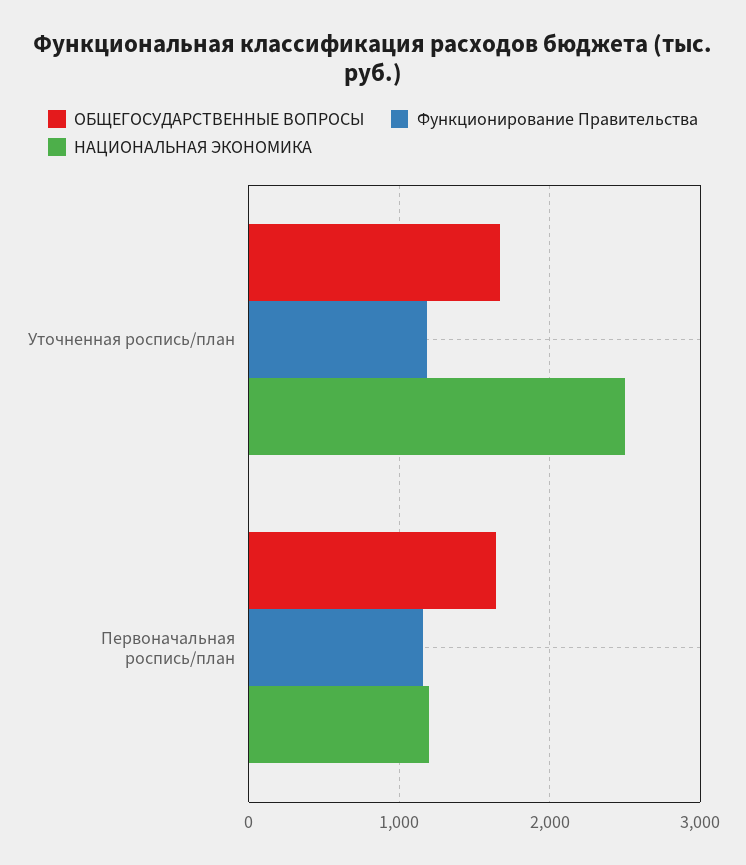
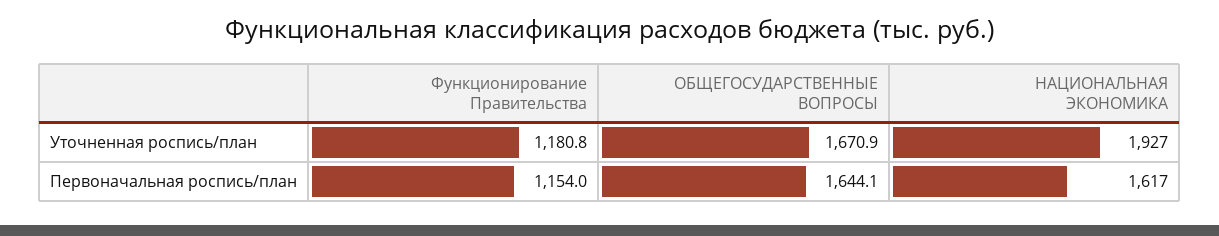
  {
    "ОБЩЕГОСУДАРСТВЕННЫЕ ВОПРОСЫ": {
      "Уточненная роспись/план": 1670.9,
      "Первоначальная роспись/план": 1644.1
    },
    "Функционирование Правительства": {
      "Уточненная роспись/план": 1180.8,
      "Первоначальная роспись/план": 1154
    },
    "НАЦИОНАЛЬНАЯ ЭКОНОМИКА": {
-     "Уточненная роспись/план": 2500,
+     "Уточненная роспись/план": 1927,
-     "Первоначальная роспись/план": 1200
+     "Первоначальная роспись/план": 1617
    }
  }

